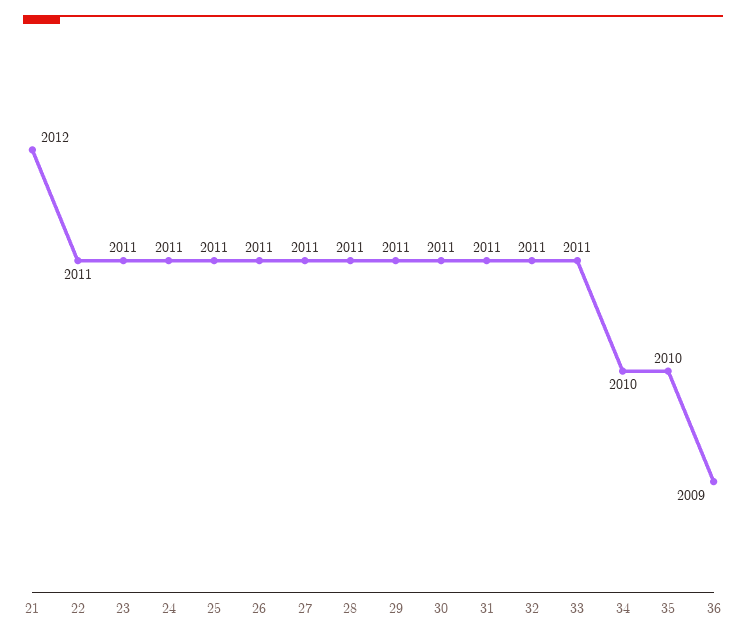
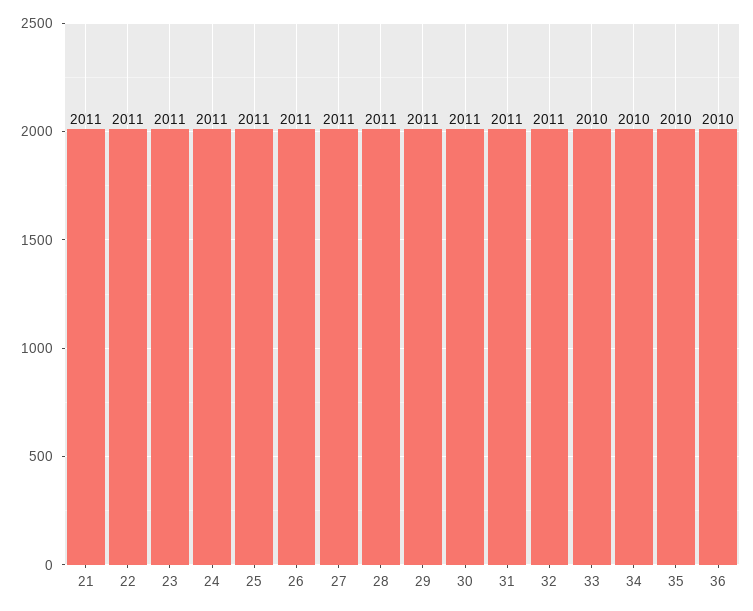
  {
-   "21": 2012,
+   "21": 2011,
    "22": 2011,
    "23": 2011,
    "24": 2011,
    "25": 2011,
    "26": 2011,
    "27": 2011,
    "28": 2011,
    "29": 2011,
    "30": 2011,
    "31": 2011,
    "32": 2011,
-   "33": 2011,
+   "33": 2010,
    "34": 2010,
    "35": 2010,
-   "36": 2009
+   "36": 2010
  }

